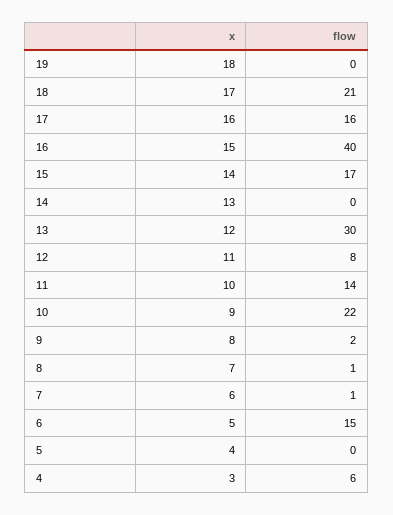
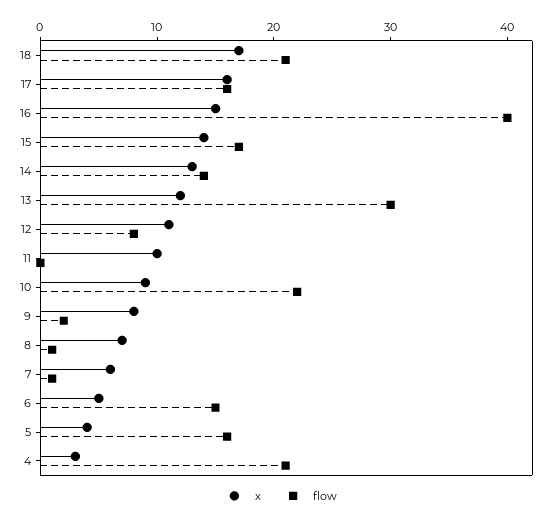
  {
    "x": {
-     "19": 18,
      "18": 17,
      "17": 16,
      "16": 15,
      "15": 14,
      "14": 13,
      "13": 12,
      "12": 11,
      "11": 10,
      "10": 9,
      "9": 8,
      "8": 7,
      "7": 6,
      "6": 5,
      "5": 4,
      "4": 3
    },
    "flow": {
-     "19": 0,
      "18": 21,
      "17": 16,
      "16": 40,
      "15": 17,
-     "14": 0,
+     "14": 14,
      "13": 30,
      "12": 8,
-     "11": 14,
+     "11": 0,
      "10": 22,
      "9": 2,
      "8": 1,
      "7": 1,
      "6": 15,
-     "5": 0,
+     "5": 16,
-     "4": 6
+     "4": 21
    }
  }

